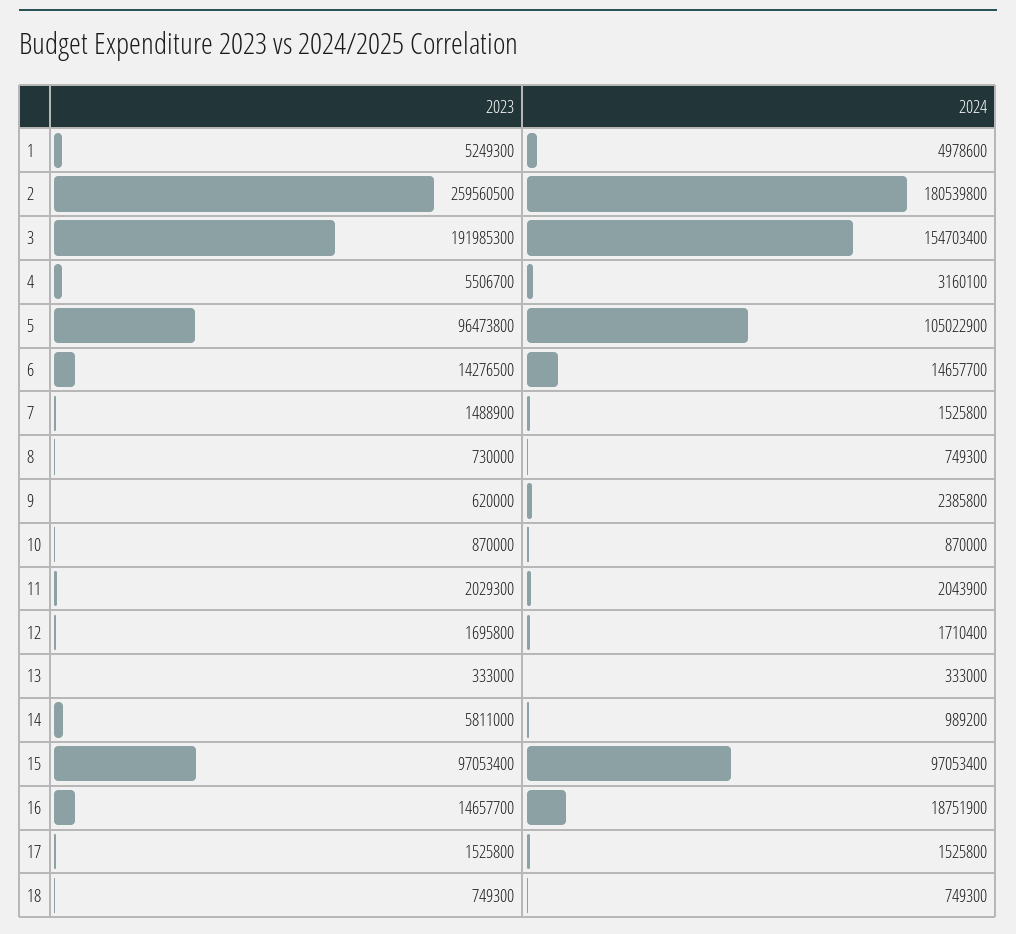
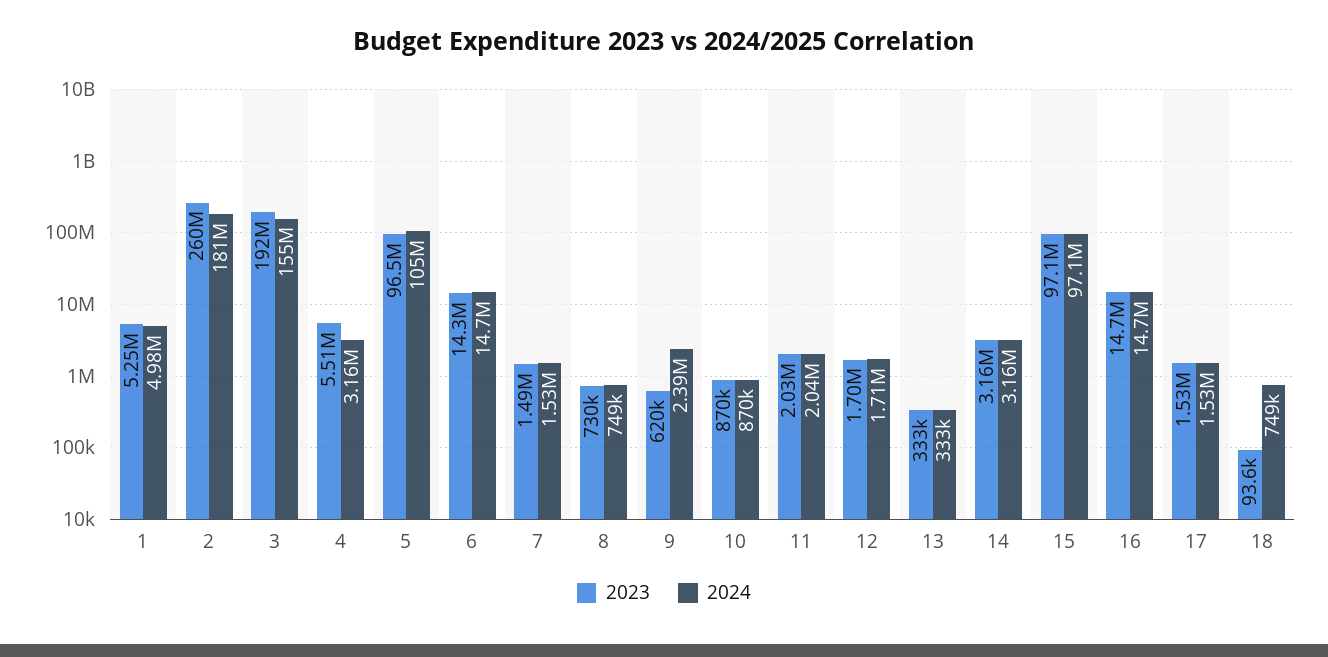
  {
    "2023": {
      "1": 5249300,
      "2": 259560500,
      "3": 191985300,
      "4": 5506700,
      "5": 96473800,
      "6": 14276500,
      "7": 1488900,
      "8": 730000,
      "9": 620000,
      "10": 870000,
      "11": 2029300,
      "12": 1695800,
      "13": 333000,
-     "14": 5811000,
+     "14": 3160000,
      "15": 97053400,
      "16": 14657700,
      "17": 1525800,
-     "18": 749300
+     "18": 93600
    },
    "2024": {
      "1": 4978600,
      "2": 180539800,
      "3": 154703400,
      "4": 3160100,
      "5": 105022900,
      "6": 14657700,
      "7": 1525800,
      "8": 749300,
      "9": 2385800,
      "10": 870000,
      "11": 2043900,
      "12": 1710400,
      "13": 333000,
-     "14": 989200,
+     "14": 3160000,
      "15": 97053400,
-     "16": 18751900,
+     "16": 14700000,
      "17": 1525800,
      "18": 749300
    }
  }

